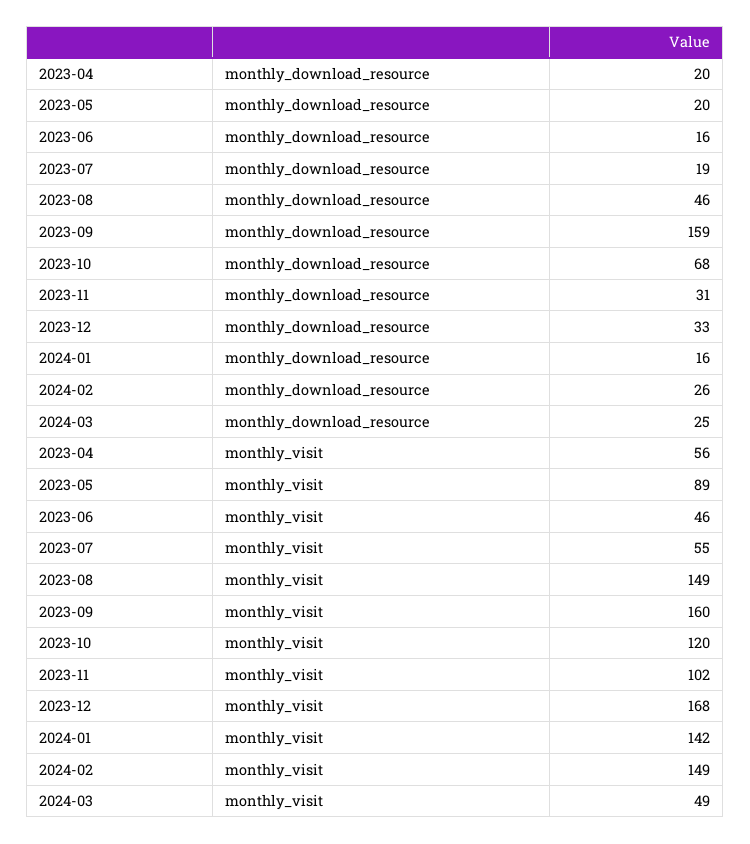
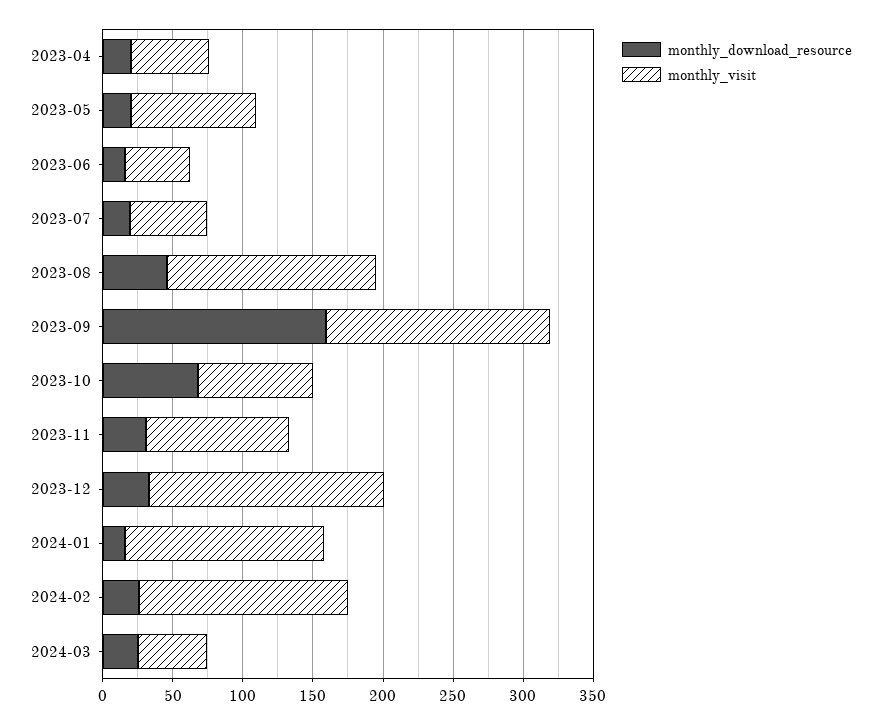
  {
    "monthly_download_resource": {
      "2023-04": 20,
      "2023-05": 20,
      "2023-06": 16,
      "2023-07": 19,
      "2023-08": 46,
      "2023-09": 159,
      "2023-10": 68,
      "2023-11": 31,
      "2023-12": 33,
      "2024-01": 16,
      "2024-02": 26,
      "2024-03": 25
    },
    "monthly_visit": {
      "2023-04": 56,
      "2023-05": 89,
      "2023-06": 46,
      "2023-07": 55,
      "2023-08": 149,
      "2023-09": 160,
-     "2023-10": 120,
+     "2023-10": 80,
      "2023-11": 102,
      "2023-12": 168,
      "2024-01": 142,
      "2024-02": 149,
      "2024-03": 49
    }
  }

